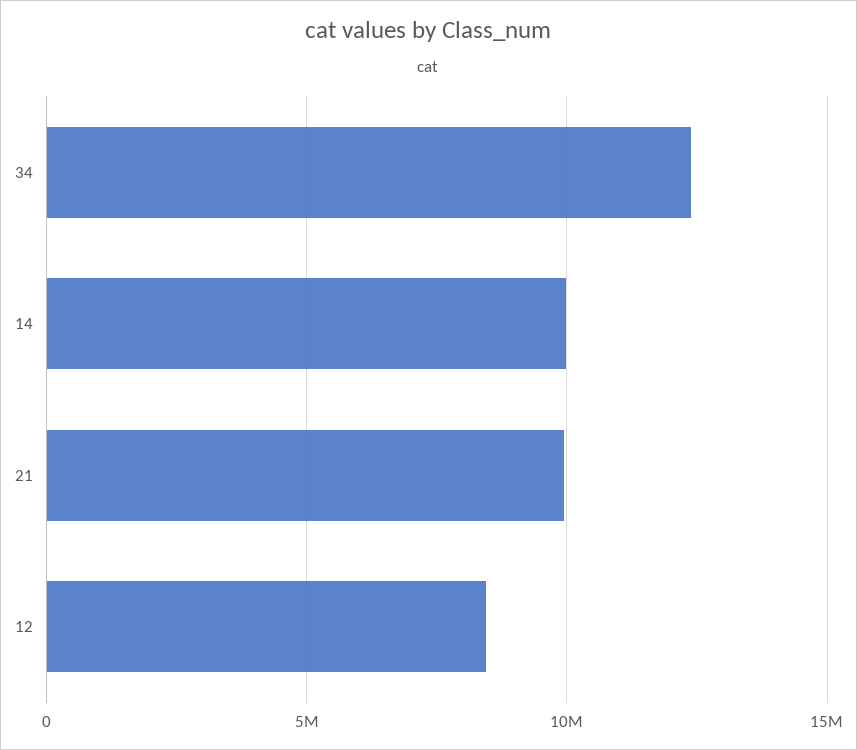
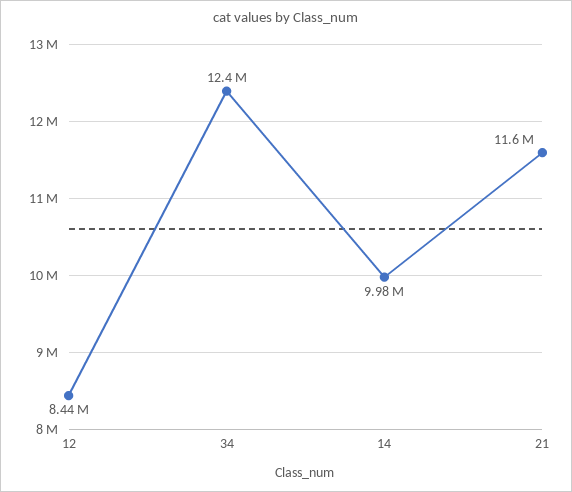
  {
    "34": 12400000,
    "14": 9980000,
-   "21": 10000000,
+   "21": 11600000,
    "12": 8440000
  }

